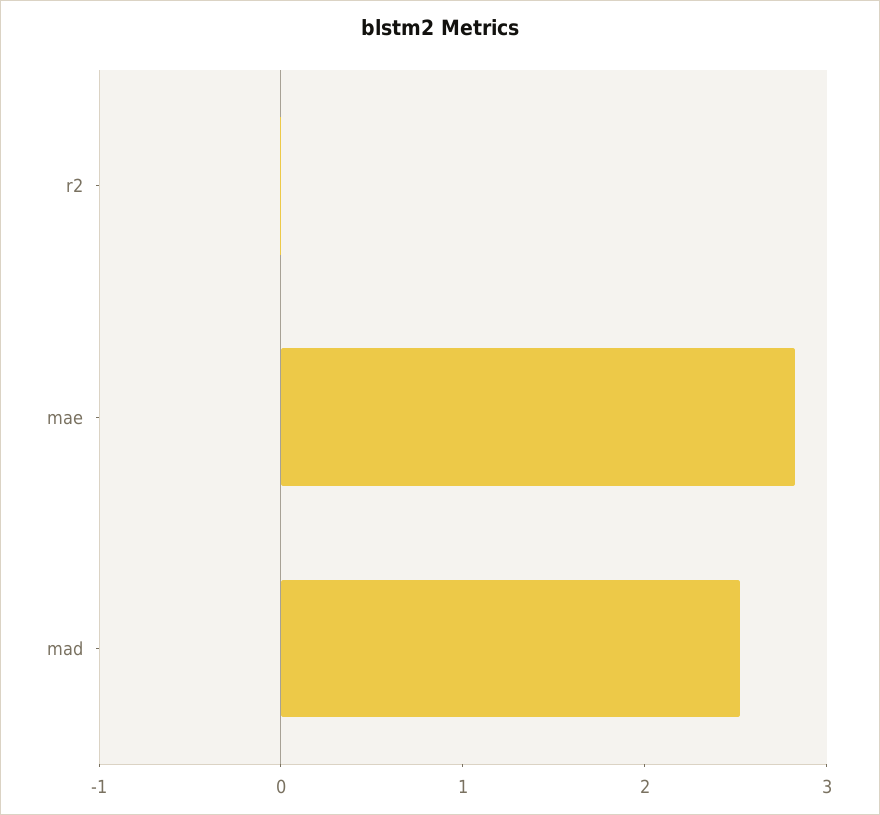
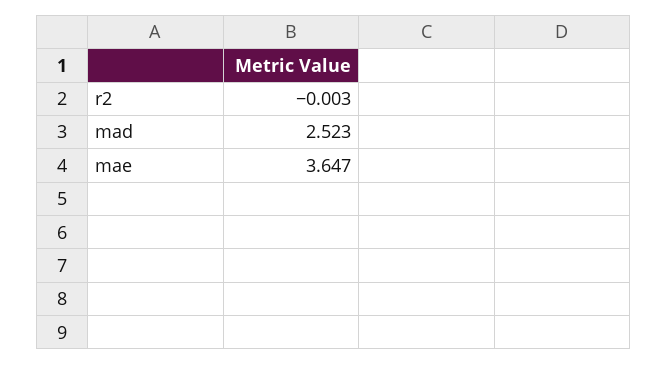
  {
    "r2": -0.003,
-   "mae": 2.8,
+   "mae": 3.647,
    "mad": 2.523
  }

